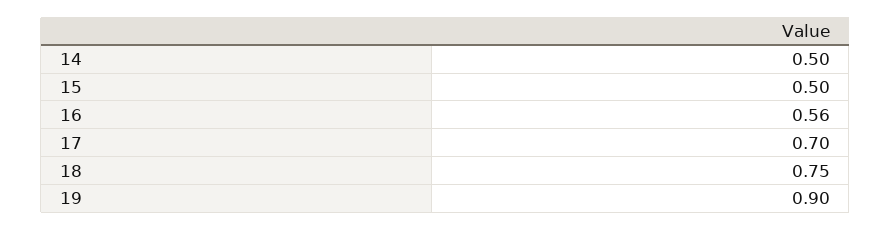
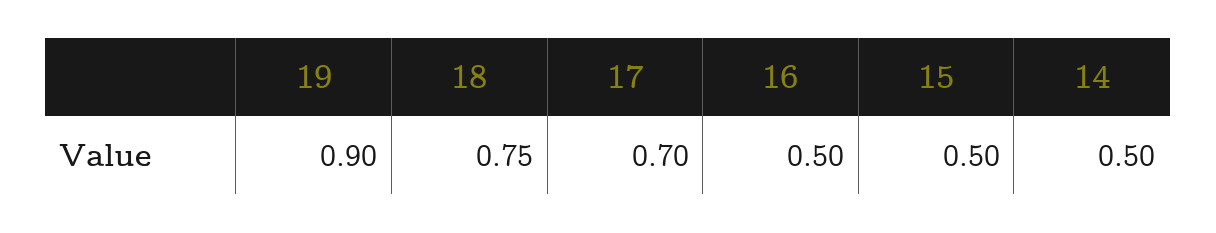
  {
    "14": 0.5,
    "15": 0.5,
-   "16": 0.56,
+   "16": 0.5,
    "17": 0.7,
    "18": 0.75,
    "19": 0.9
  }

